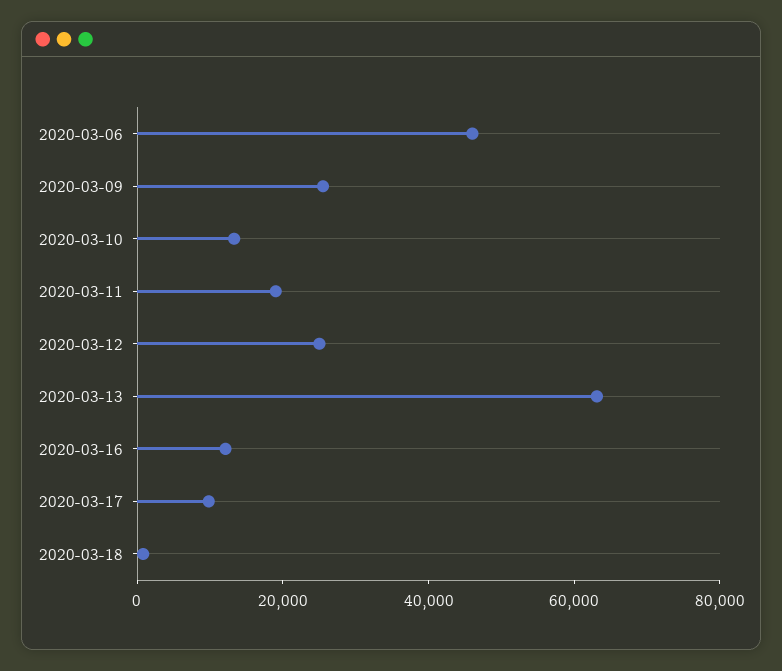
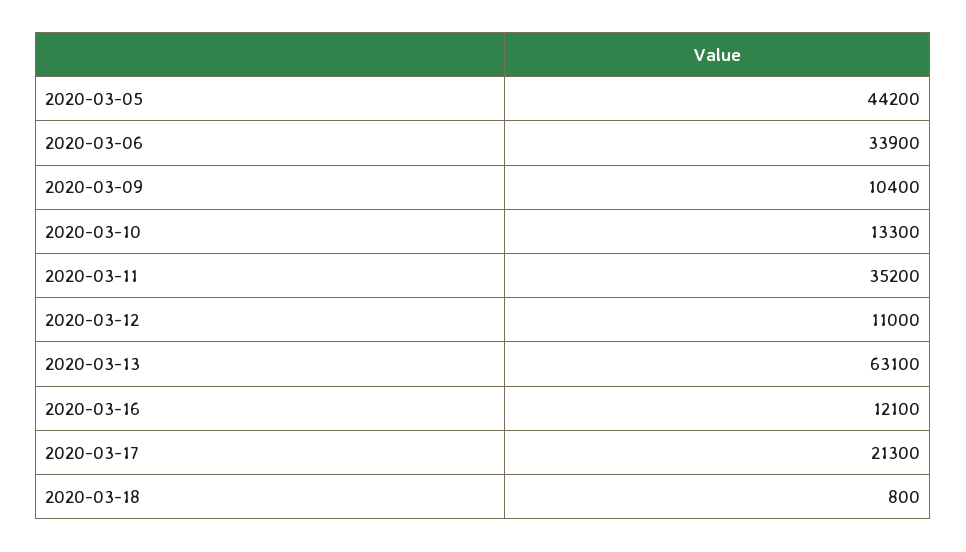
  {
-   "2020-03-06": 45000,
+   "2020-03-06": 33900,
-   "2020-03-09": 25000,
+   "2020-03-09": 10400,
    "2020-03-10": 13300,
-   "2020-03-11": 20000,
+   "2020-03-11": 35200,
-   "2020-03-12": 25000,
+   "2020-03-12": 11000,
    "2020-03-13": 63100,
    "2020-03-16": 12100,
-   "2020-03-17": 10000,
+   "2020-03-17": 21300,
-   "2020-03-18": 800
+   "2020-03-18": 800,
+   "2020-03-05": 44200
  }

